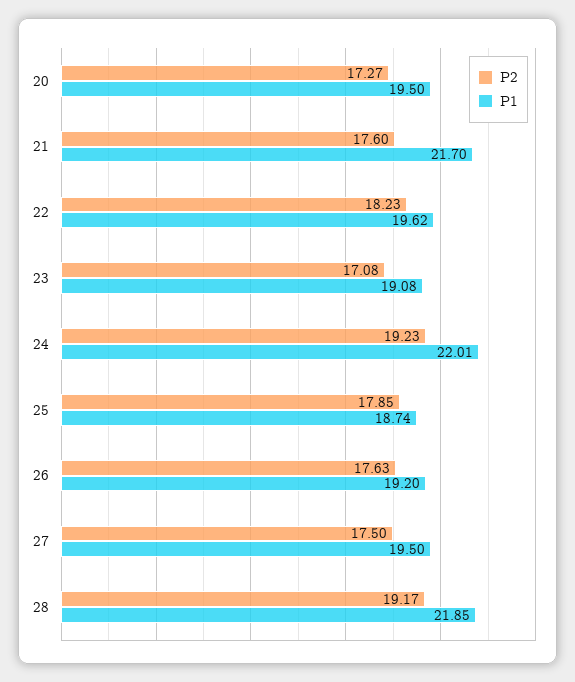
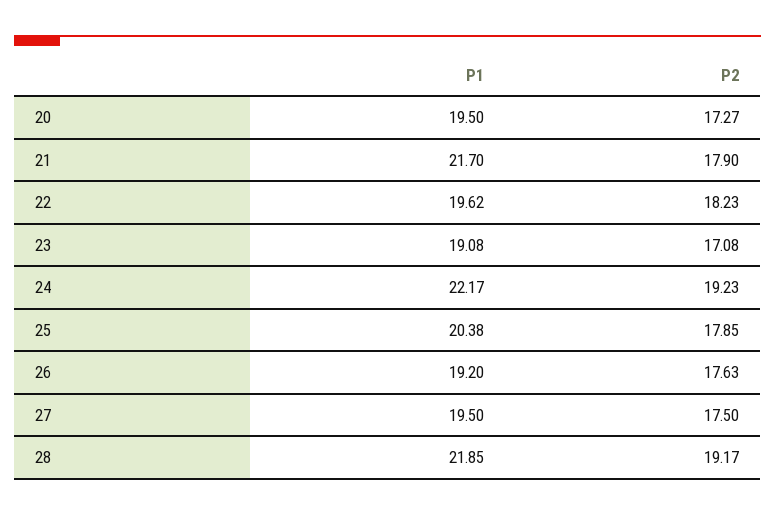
  {
    "P2": {
      "20": 17.27,
-     "21": 17.6,
+     "21": 17.9,
      "22": 18.23,
      "23": 17.08,
      "24": 19.23,
      "25": 17.85,
      "26": 17.63,
      "27": 17.5,
      "28": 19.17
    },
    "P1": {
      "20": 19.5,
      "21": 21.7,
      "22": 19.62,
      "23": 19.08,
-     "24": 22.01,
+     "24": 22.17,
-     "25": 18.74,
+     "25": 20.38,
      "26": 19.2,
      "27": 19.5,
      "28": 21.85
    }
  }

